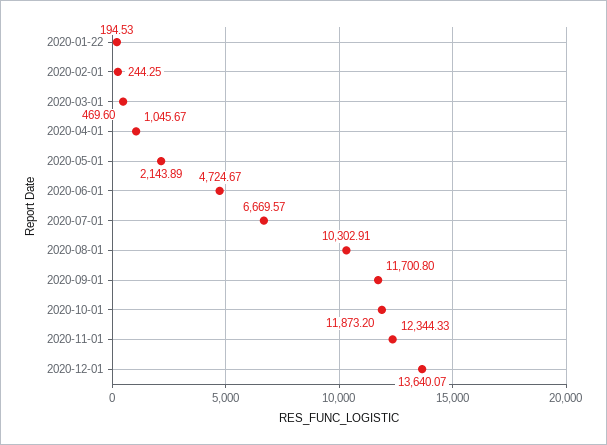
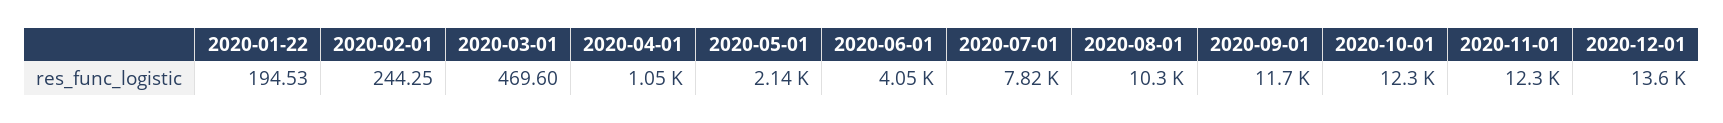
  {
    "2020-01-22": 194.53,
    "2020-02-01": 244.25,
    "2020-03-01": 469.6,
    "2020-04-01": 1045.67,
    "2020-05-01": 2143.89,
-   "2020-06-01": 4724.67,
+   "2020-06-01": 4050,
-   "2020-07-01": 6669.57,
+   "2020-07-01": 7820,
    "2020-08-01": 10302.91,
    "2020-09-01": 11700.8,
-   "2020-10-01": 11873.2,
+   "2020-10-01": 12300,
    "2020-11-01": 12344.33,
    "2020-12-01": 13640.07
  }

